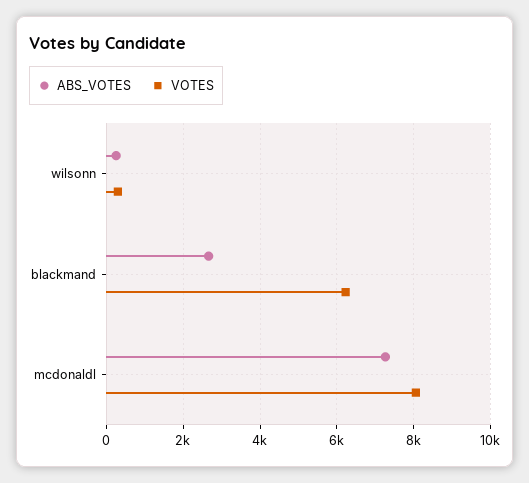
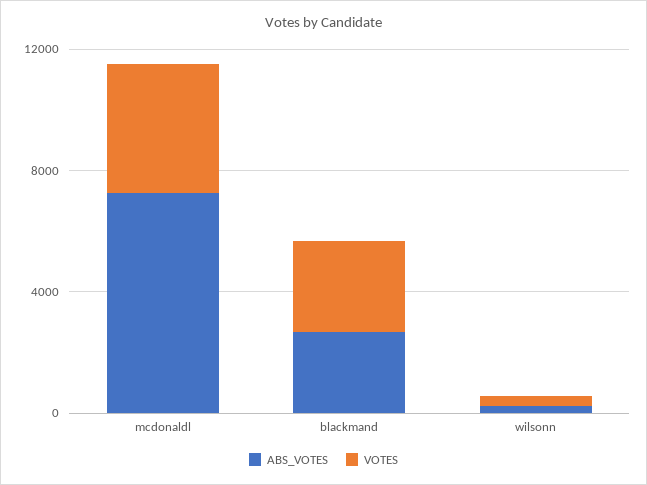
  {
    "ABS_VOTES": {
      "wilsonn": 200,
      "blackmand": 2600,
      "mcdonaldl": 7200
    },
    "VOTES": {
      "wilsonn": 200,
-     "blackmand": 6200,
+     "blackmand": 3000,
-     "mcdonaldl": 8000
+     "mcdonaldl": 4000
    }
  }

